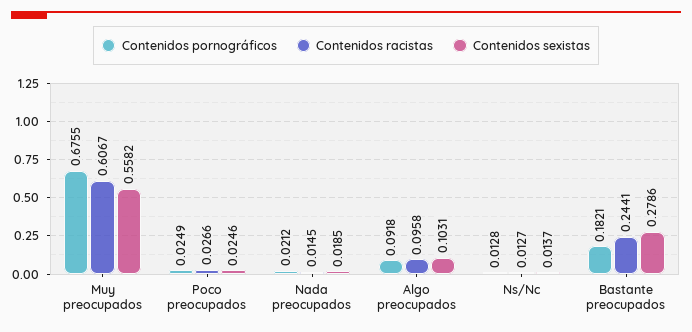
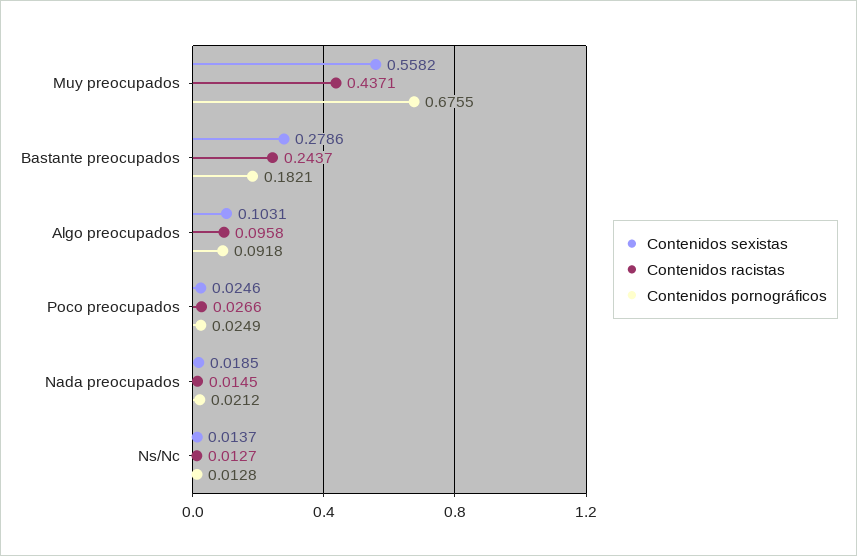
  {
    "Contenidos pornográficos": {
      "Muy preocupados": 0.6755,
      "Poco preocupados": 0.0249,
      "Nada preocupados": 0.0212,
      "Algo preocupados": 0.0918,
      "Ns/Nc": 0.0128,
      "Bastante preocupados": 0.1821
    },
    "Contenidos racistas": {
-     "Muy preocupados": 0.6067,
+     "Muy preocupados": 0.4371,
      "Poco preocupados": 0.0266,
      "Nada preocupados": 0.0145,
      "Algo preocupados": 0.0958,
      "Ns/Nc": 0.0127,
-     "Bastante preocupados": 0.2441
+     "Bastante preocupados": 0.2437
    },
    "Contenidos sexistas": {
      "Muy preocupados": 0.5582,
      "Poco preocupados": 0.0246,
      "Nada preocupados": 0.0185,
      "Algo preocupados": 0.1031,
      "Ns/Nc": 0.0137,
      "Bastante preocupados": 0.2786
    }
  }

